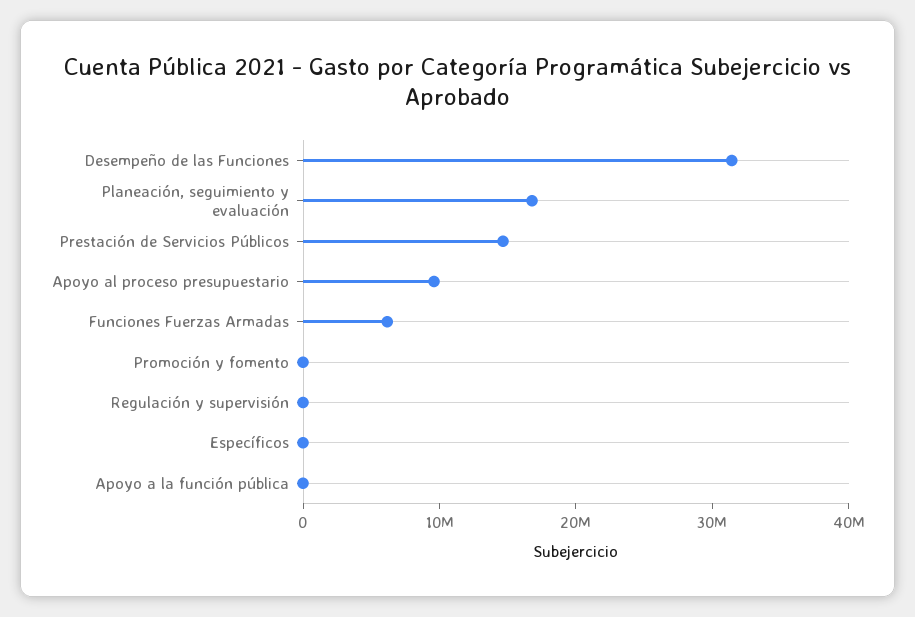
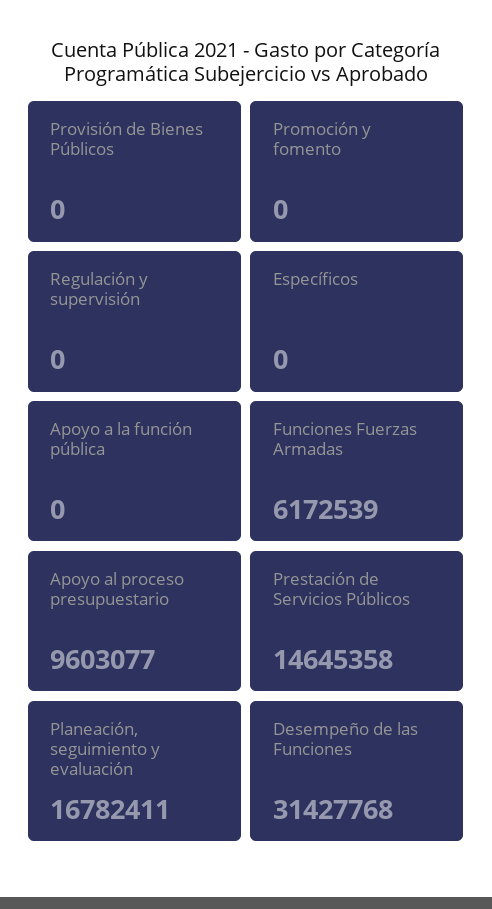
  {
    "Desempeño de las Funciones": 31427768,
    "Planeación, seguimiento y evaluación": 16782411,
    "Prestación de Servicios Públicos": 14645358,
    "Apoyo al proceso presupuestario": 9603077,
    "Funciones Fuerzas Armadas": 6172539,
    "Promoción y fomento": 0,
    "Regulación y supervisión": 0,
    "Específicos": 0,
-   "Apoyo a la función pública": 0
+   "Apoyo a la función pública": 0,
+   "Provisión de Bienes Públicos": 0
  }

